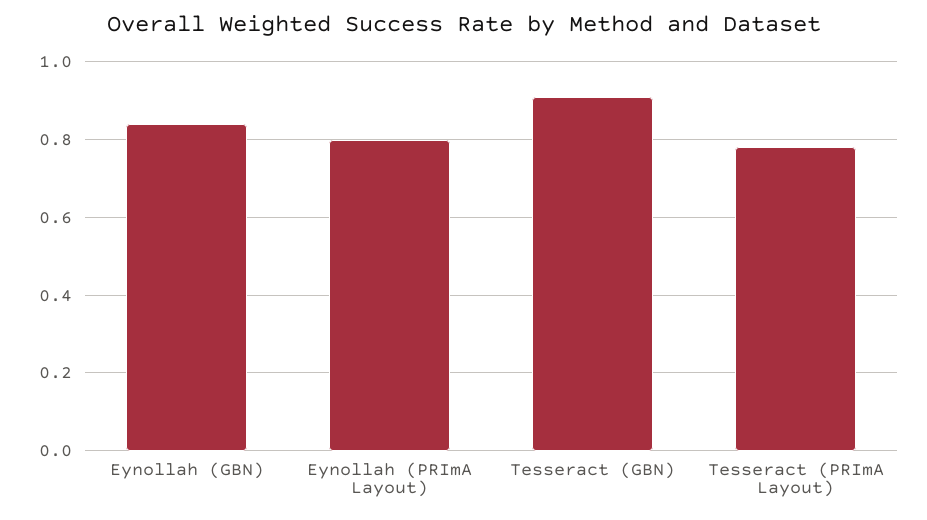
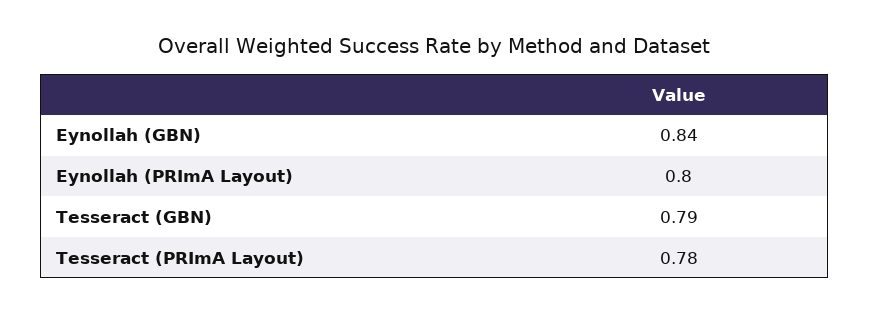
  {
    "Eynollah (GBN)": 0.84,
    "Eynollah (PRImA Layout)": 0.8,
-   "Tesseract (GBN)": 0.9,
+   "Tesseract (GBN)": 0.79,
    "Tesseract (PRImA Layout)": 0.78
  }

